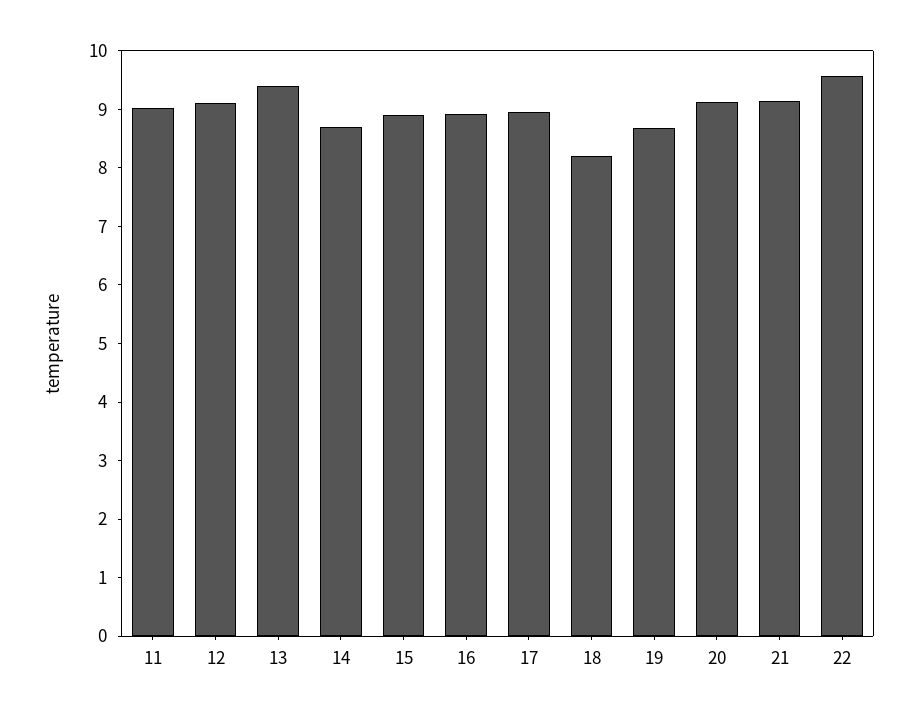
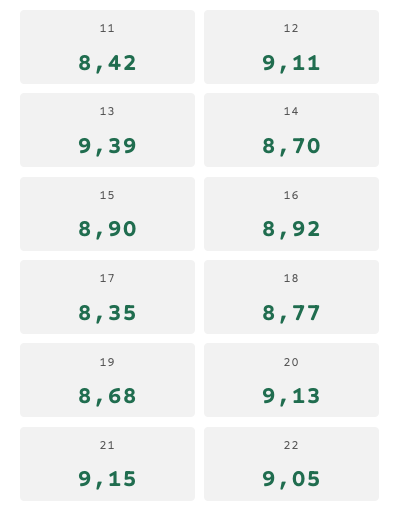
  {
-   "11": 9,
+   "11": 8.42,
    "12": 9.11,
    "13": 9.39,
    "14": 8.7,
    "15": 8.9,
    "16": 8.92,
-   "17": 9,
+   "17": 8.35,
-   "18": 8.2,
+   "18": 8.77,
    "19": 8.68,
    "20": 9.13,
    "21": 9.15,
-   "22": 9.6
+   "22": 9.05
  }

